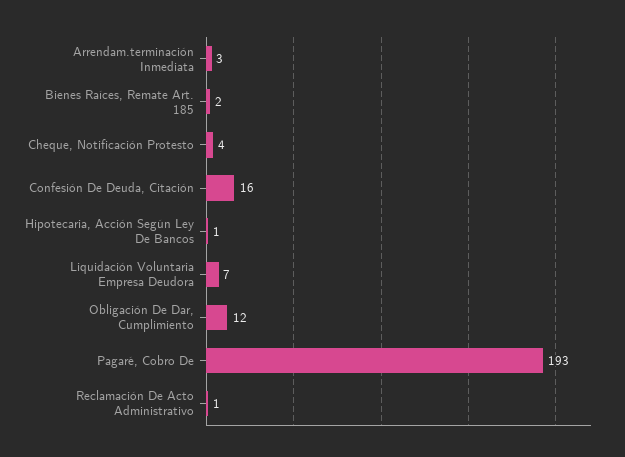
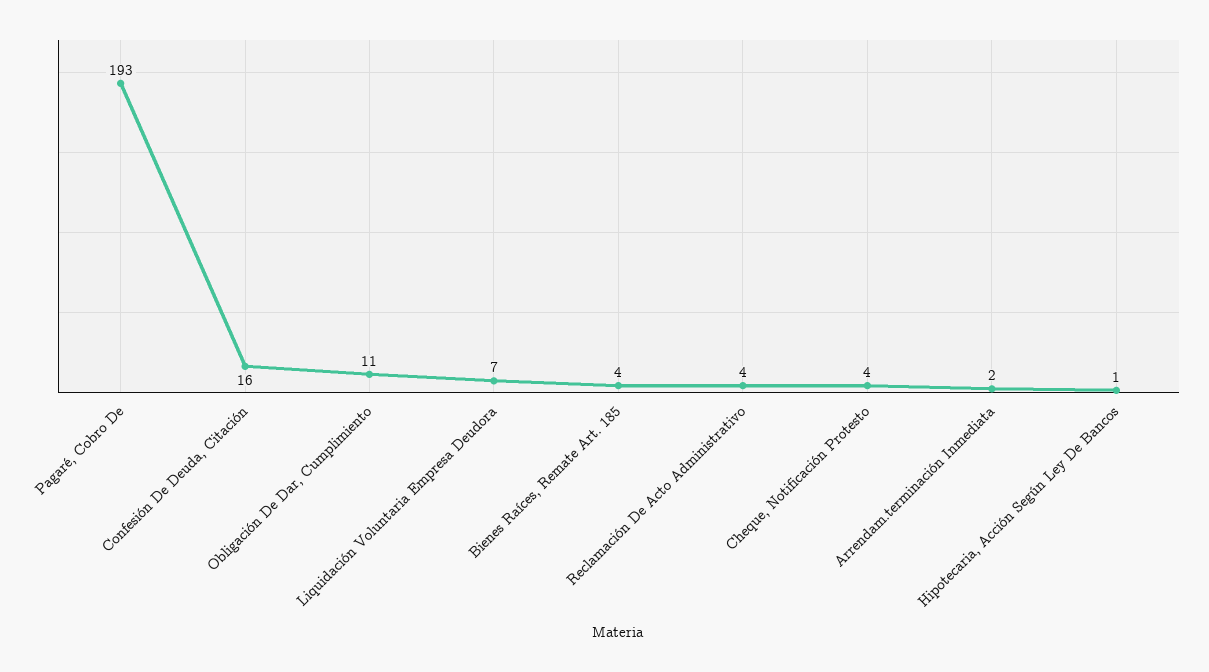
  {
-   "Arrendam.terminación Inmediata": 3,
+   "Arrendam.terminación Inmediata": 2,
-   "Bienes Raíces, Remate Art. 185": 2,
+   "Bienes Raíces, Remate Art. 185": 4,
    "Cheque, Notificación Protesto": 4,
    "Confesión De Deuda, Citación": 16,
    "Hipotecaria, Acción Según Ley De Bancos": 1,
    "Liquidación Voluntaria Empresa Deudora": 7,
-   "Obligación De Dar, Cumplimiento": 12,
+   "Obligación De Dar, Cumplimiento": 11,
    "Pagaré, Cobro De": 193,
-   "Reclamación De Acto Administrativo": 1
+   "Reclamación De Acto Administrativo": 4
  }

